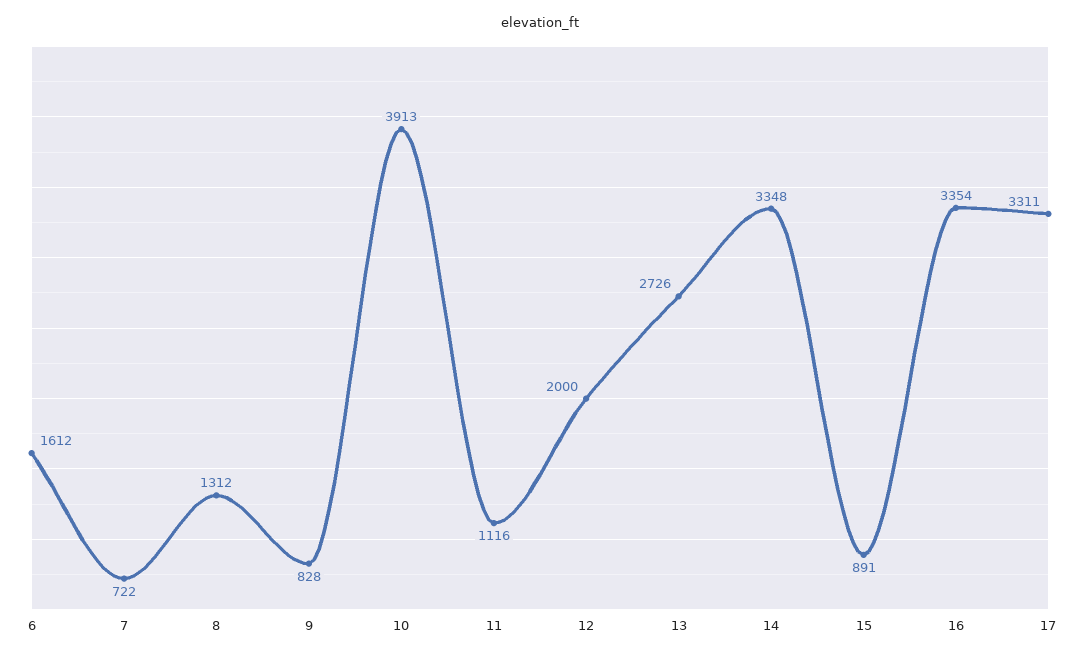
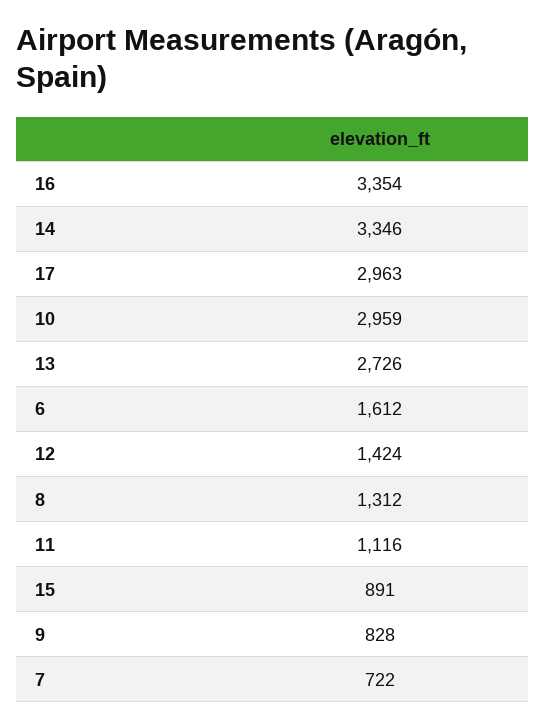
  {
    "6": 1612,
    "7": 722,
    "8": 1312,
    "9": 828,
-   "10": 3913,
+   "10": 2959,
    "11": 1116,
-   "12": 2000,
+   "12": 1424,
    "13": 2726,
-   "14": 3348,
+   "14": 3346,
    "15": 891,
    "16": 3354,
-   "17": 3311
+   "17": 2963
  }

